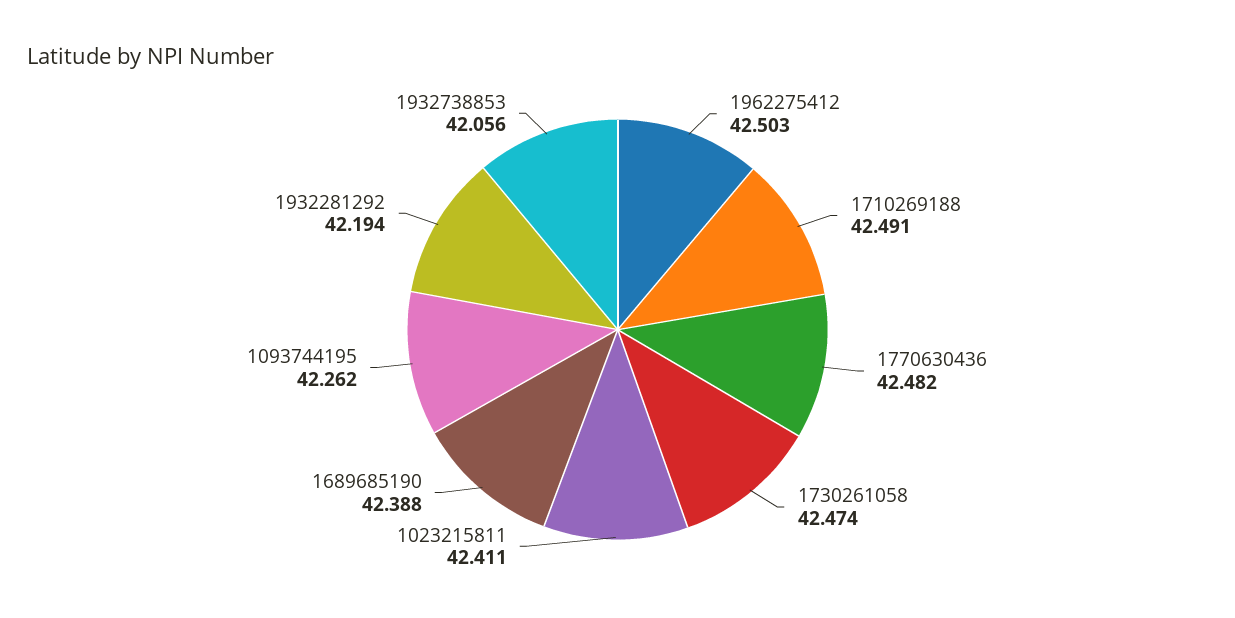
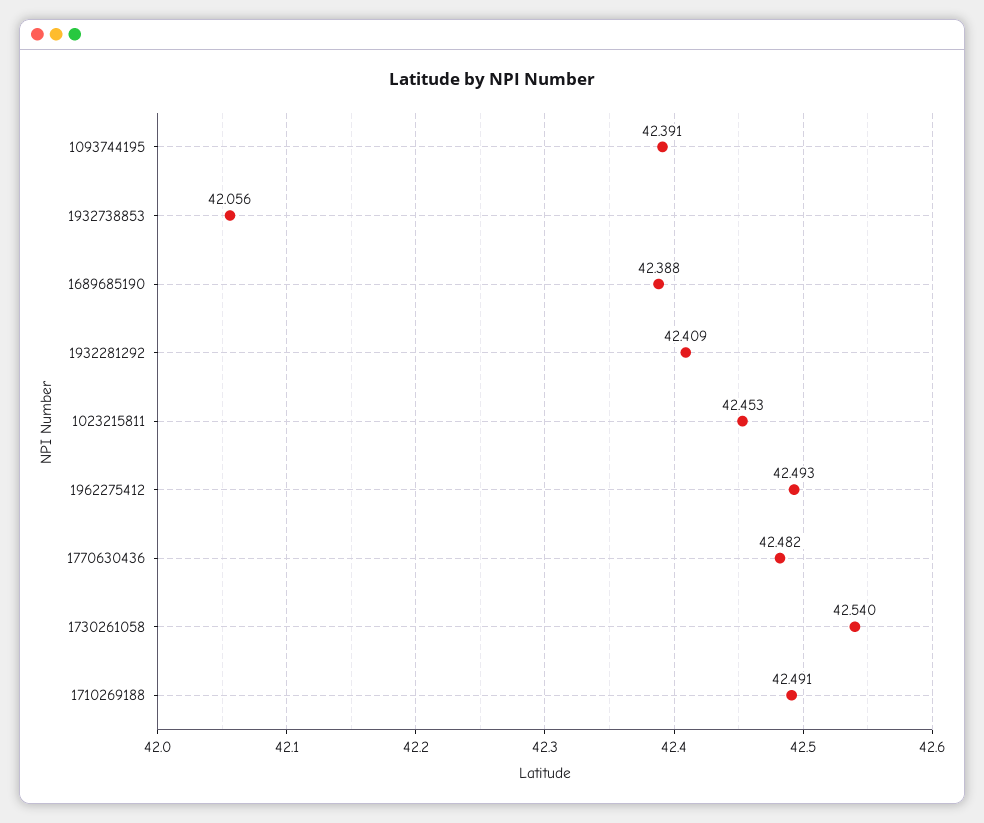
  {
-   "1962275412": 42.503,
+   "1962275412": 42.493,
    "1710269188": 42.491,
    "1770630436": 42.482,
-   "1730261058": 42.474,
+   "1730261058": 42.54,
-   "1023215811": 42.411,
+   "1023215811": 42.453,
    "1689685190": 42.388,
-   "1093744195": 42.262,
+   "1093744195": 42.391,
-   "1932281292": 42.194,
+   "1932281292": 42.409,
    "1932738853": 42.056
  }

